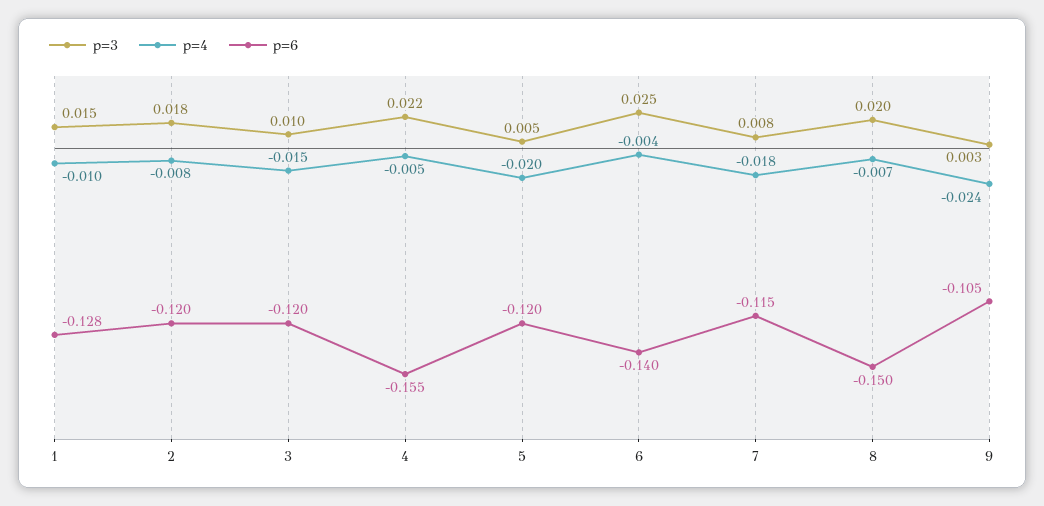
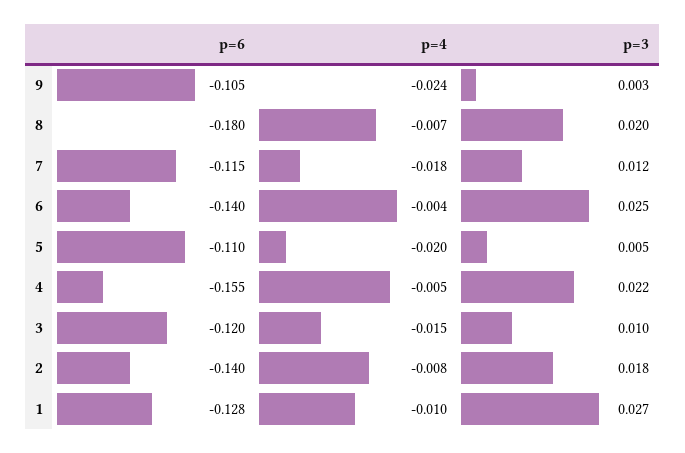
  {
    "p=3": {
-     "1": 0.015,
+     "1": 0.027,
      "2": 0.018,
      "3": 0.01,
      "4": 0.022,
      "5": 0.005,
      "6": 0.025,
-     "7": 0.008,
+     "7": 0.012,
      "8": 0.02,
      "9": 0.003
    },
    "p=4": {
      "1": -0.01,
      "2": -0.008,
      "3": -0.015,
      "4": -0.005,
      "5": -0.02,
      "6": -0.004,
      "7": -0.018,
      "8": -0.007,
      "9": -0.024
    },
    "p=6": {
      "1": -0.128,
-     "2": -0.12,
+     "2": -0.14,
      "3": -0.12,
      "4": -0.155,
-     "5": -0.12,
+     "5": -0.11,
      "6": -0.14,
      "7": -0.115,
-     "8": -0.15,
+     "8": -0.18,
      "9": -0.105
    }
  }

